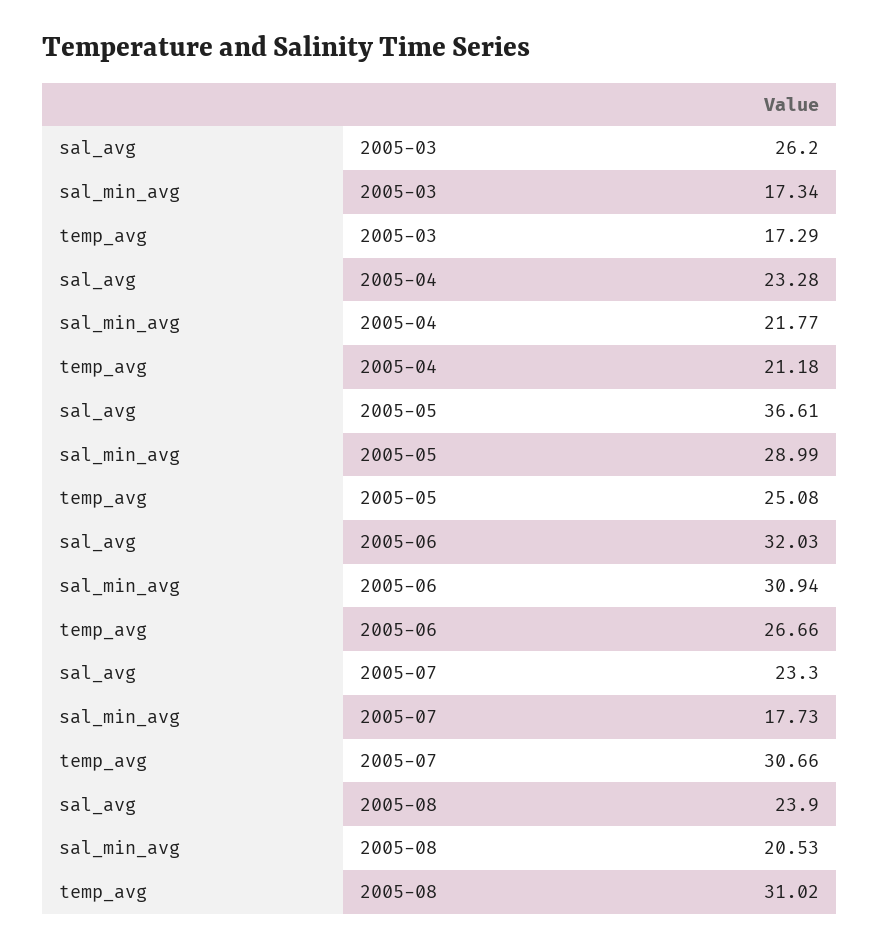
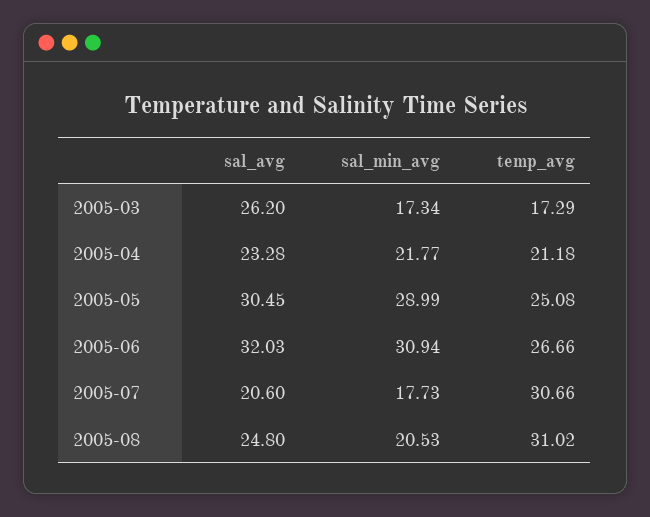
  {
    "sal_avg": {
      "2005-03": 26.2,
      "2005-04": 23.28,
-     "2005-05": 36.61,
+     "2005-05": 30.45,
      "2005-06": 32.03,
-     "2005-07": 23.3,
+     "2005-07": 20.6,
-     "2005-08": 23.9
+     "2005-08": 24.8
    },
    "sal_min_avg": {
      "2005-03": 17.34,
      "2005-04": 21.77,
      "2005-05": 28.99,
      "2005-06": 30.94,
      "2005-07": 17.73,
      "2005-08": 20.53
    },
    "temp_avg": {
      "2005-03": 17.29,
      "2005-04": 21.18,
      "2005-05": 25.08,
      "2005-06": 26.66,
      "2005-07": 30.66,
      "2005-08": 31.02
    }
  }

